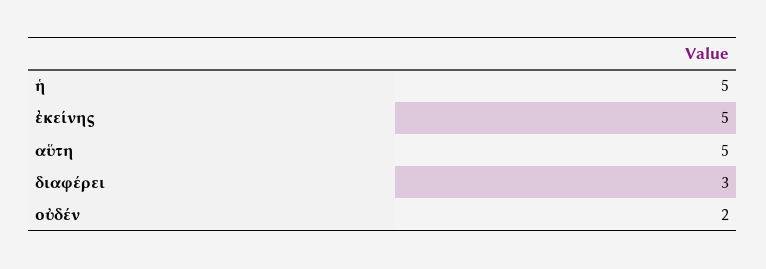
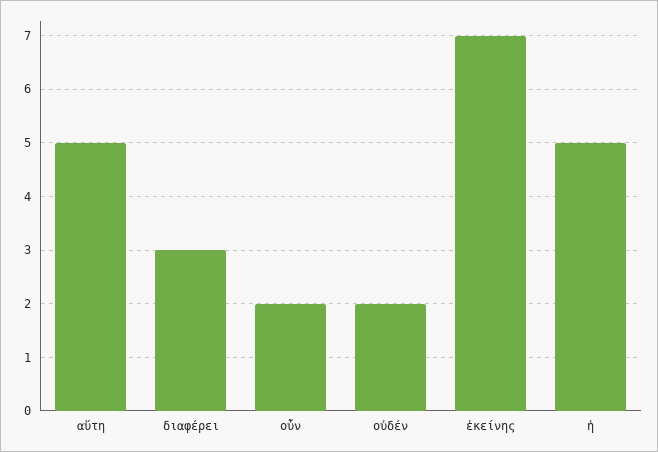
  {
    "ἡ": 5,
-   "ἐκείνης": 5,
+   "ἐκείνης": 7,
    "αὕτη": 5,
    "διαφέρει": 3,
-   "οὐδέν": 2
+   "οὐδέν": 2,
+   "οὖν": 2
  }

